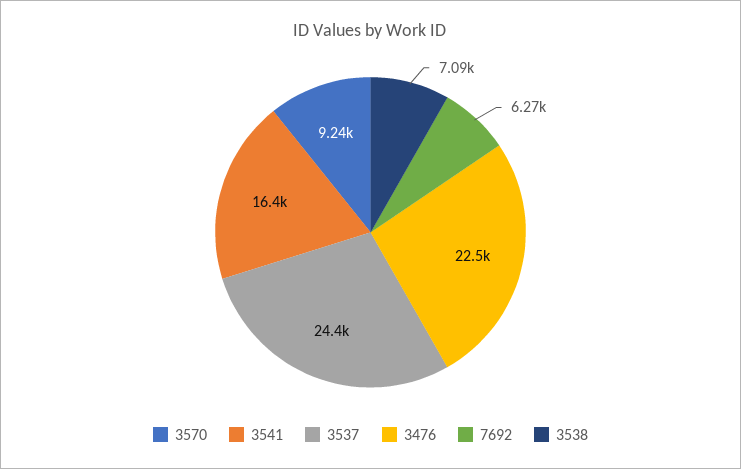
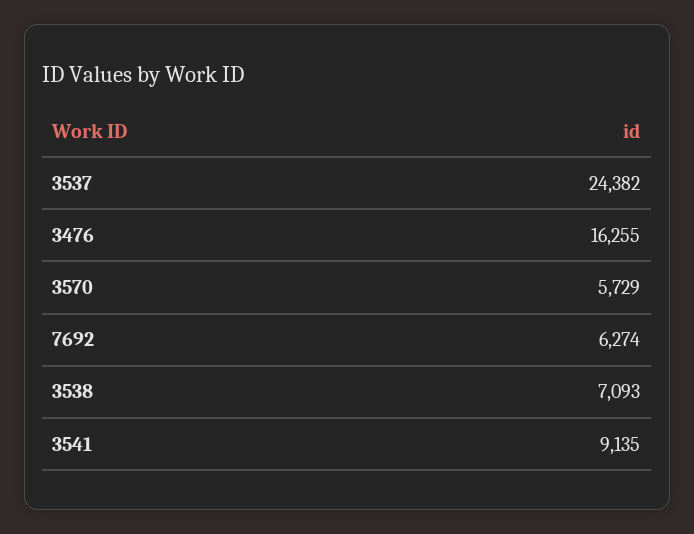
  {
-   "3570": 9240,
+   "3570": 5729,
-   "3541": 16400,
+   "3541": 9135,
    "3537": 24382,
-   "3476": 22500,
+   "3476": 16255,
    "7692": 6274,
    "3538": 7093
  }

